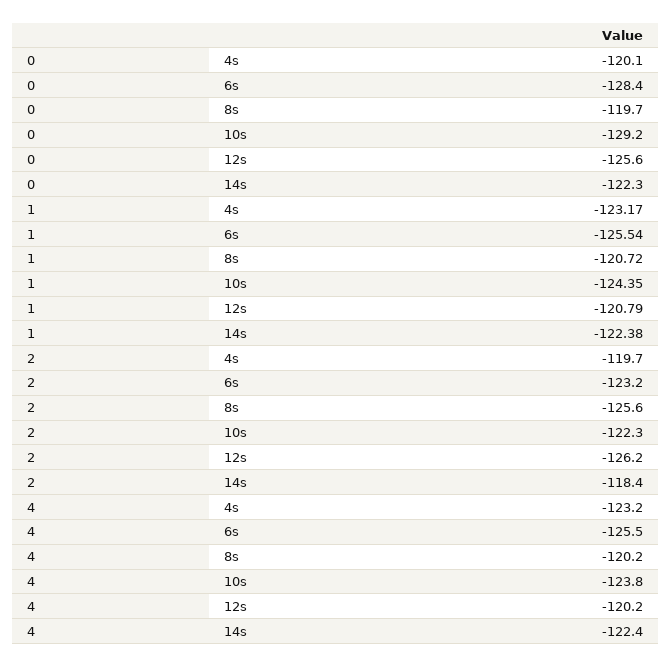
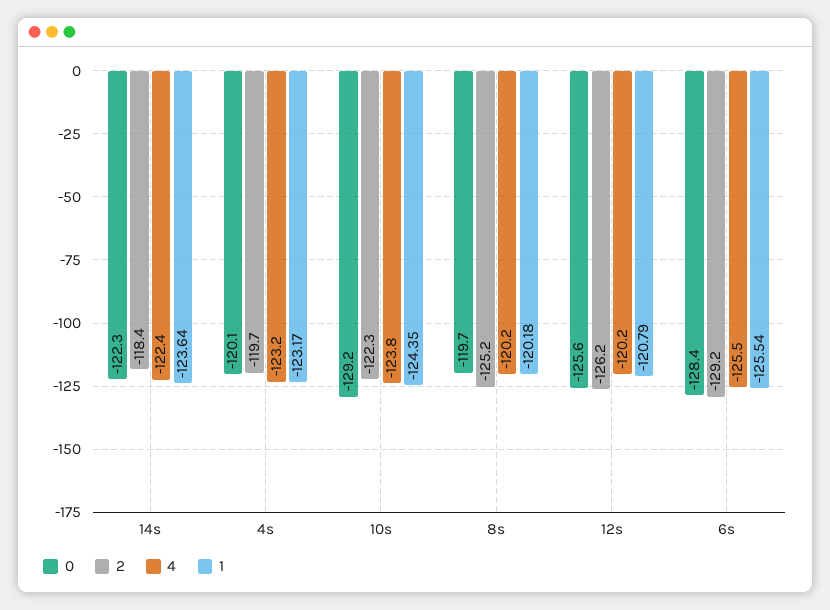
  {
    "0": {
      "4s": -120.1,
      "6s": -128.4,
      "8s": -119.7,
      "10s": -129.2,
      "12s": -125.6,
      "14s": -122.3
    },
    "1": {
      "4s": -123.17,
      "6s": -125.54,
-     "8s": -120.72,
+     "8s": -120.18,
      "10s": -124.35,
      "12s": -120.79,
-     "14s": -122.38
+     "14s": -123.64
    },
    "2": {
      "4s": -119.7,
-     "6s": -123.2,
+     "6s": -129.2,
-     "8s": -125.6,
+     "8s": -125.2,
      "10s": -122.3,
      "12s": -126.2,
      "14s": -118.4
    },
    "4": {
      "4s": -123.2,
      "6s": -125.5,
      "8s": -120.2,
      "10s": -123.8,
      "12s": -120.2,
      "14s": -122.4
    }
  }

